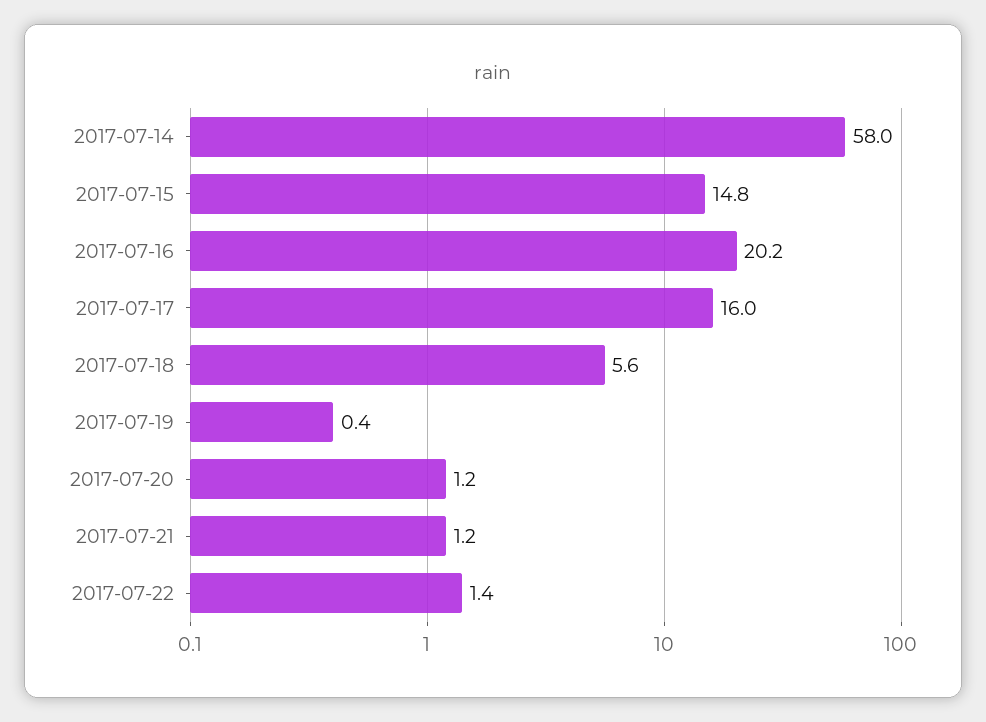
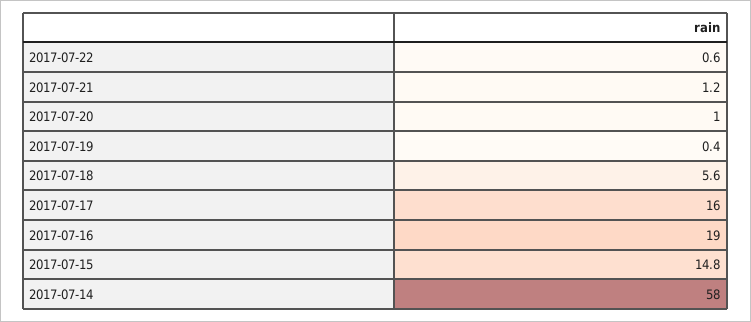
  {
    "2017-07-14": 58,
    "2017-07-15": 14.8,
-   "2017-07-16": 20.2,
+   "2017-07-16": 19,
    "2017-07-17": 16,
    "2017-07-18": 5.6,
    "2017-07-19": 0.4,
-   "2017-07-20": 1.2,
+   "2017-07-20": 1,
    "2017-07-21": 1.2,
-   "2017-07-22": 1.4
+   "2017-07-22": 0.6
  }

